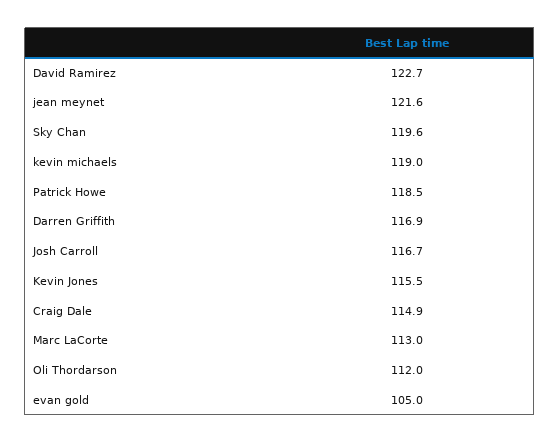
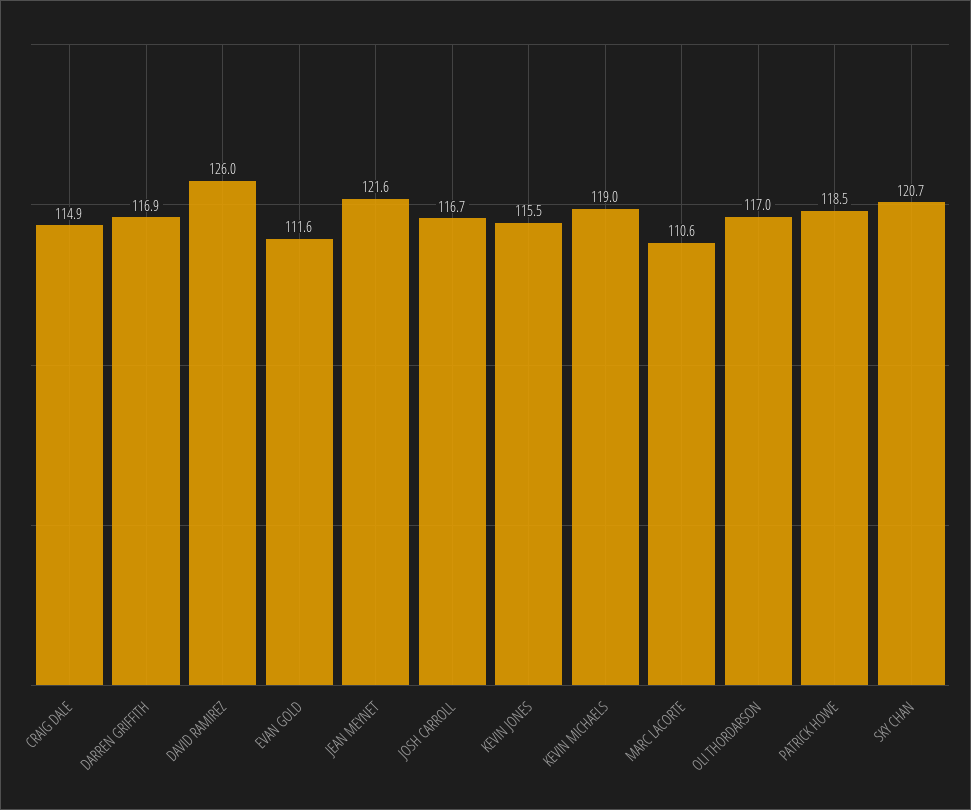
  {
-   "David Ramirez": 122.7,
+   "David Ramirez": 126,
    "jean meynet": 121.6,
-   "Sky Chan": 119.6,
+   "Sky Chan": 120.7,
    "kevin michaels": 119,
    "Patrick Howe": 118.5,
    "Darren Griffith": 116.9,
    "Josh Carroll": 116.7,
    "Kevin Jones": 115.5,
    "Craig Dale": 114.9,
-   "Marc LaCorte": 113,
+   "Marc LaCorte": 110.6,
-   "Oli Thordarson": 112,
+   "Oli Thordarson": 117,
-   "evan gold": 105
+   "evan gold": 111.6
  }

